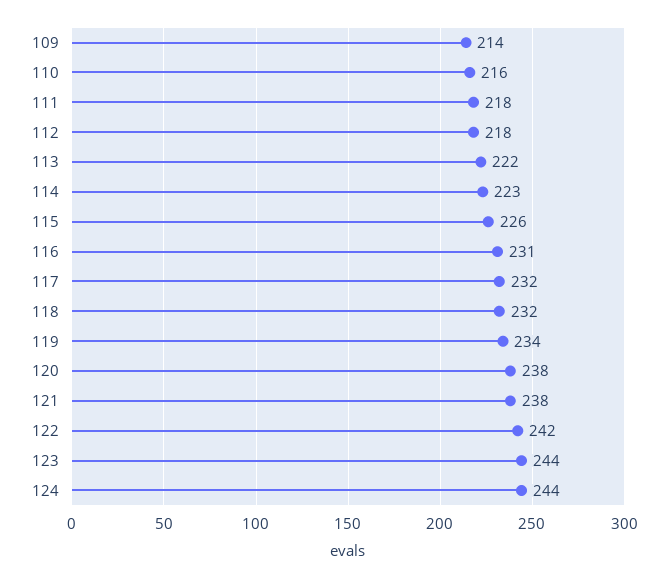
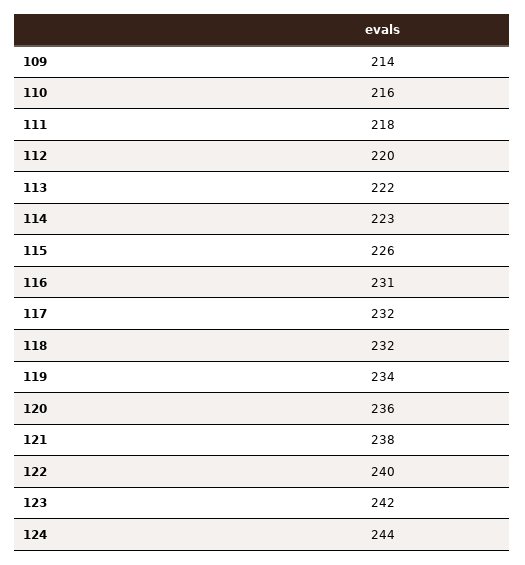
  {
    "109": 214,
    "110": 216,
    "111": 218,
-   "112": 218,
+   "112": 220,
    "113": 222,
    "114": 223,
    "115": 226,
    "116": 231,
    "117": 232,
    "118": 232,
    "119": 234,
-   "120": 238,
+   "120": 236,
    "121": 238,
-   "122": 242,
+   "122": 240,
-   "123": 244,
+   "123": 242,
    "124": 244
  }

